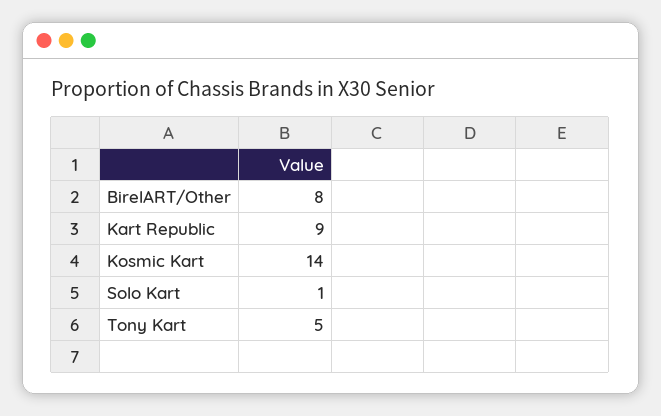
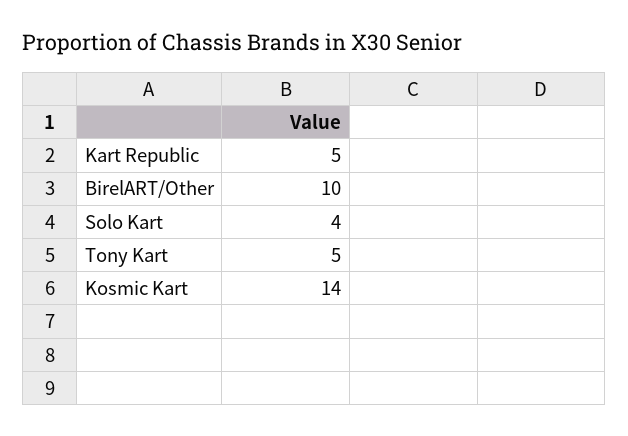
  {
-   "BirelART/Other": 8,
+   "BirelART/Other": 10,
-   "Kart Republic": 9,
+   "Kart Republic": 5,
    "Kosmic Kart": 14,
-   "Solo Kart": 1,
+   "Solo Kart": 4,
    "Tony Kart": 5
  }

